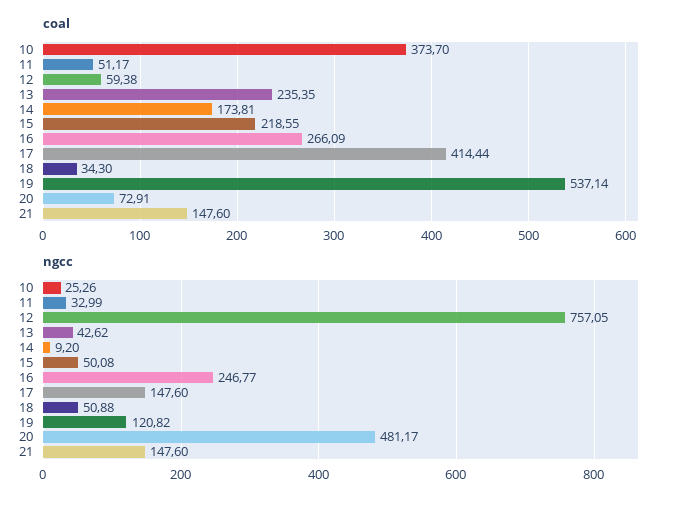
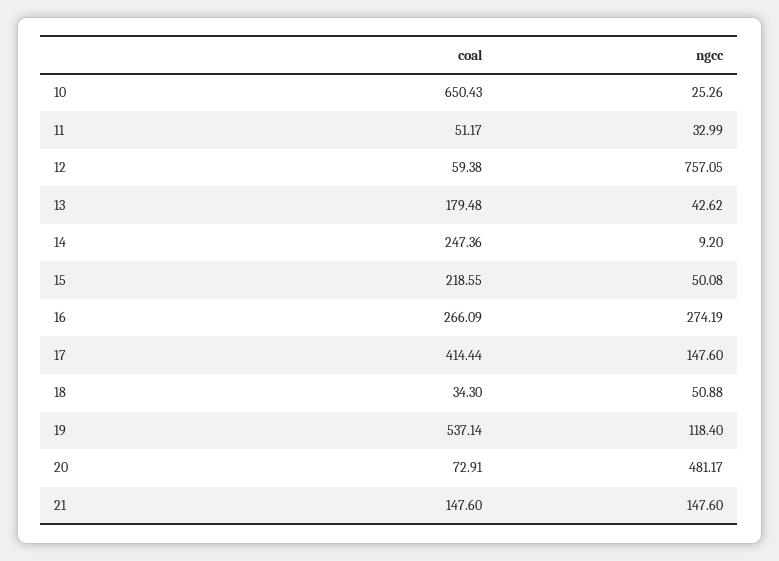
  {
    "coal": {
-     "10": 373.7,
+     "10": 650.43,
      "11": 51.17,
      "12": 59.38,
-     "13": 235.35,
+     "13": 179.48,
-     "14": 173.81,
+     "14": 247.36,
      "15": 218.55,
      "16": 266.09,
      "17": 414.44,
      "18": 34.3,
      "19": 537.14,
      "20": 72.91,
      "21": 147.6
    },
    "ngcc": {
      "10": 25.26,
      "11": 32.99,
      "12": 757.05,
      "13": 42.62,
      "14": 9.2,
      "15": 50.08,
-     "16": 246.77,
+     "16": 274.19,
      "17": 147.6,
      "18": 50.88,
-     "19": 120.82,
+     "19": 118.4,
      "20": 481.17,
      "21": 147.6
    }
  }

